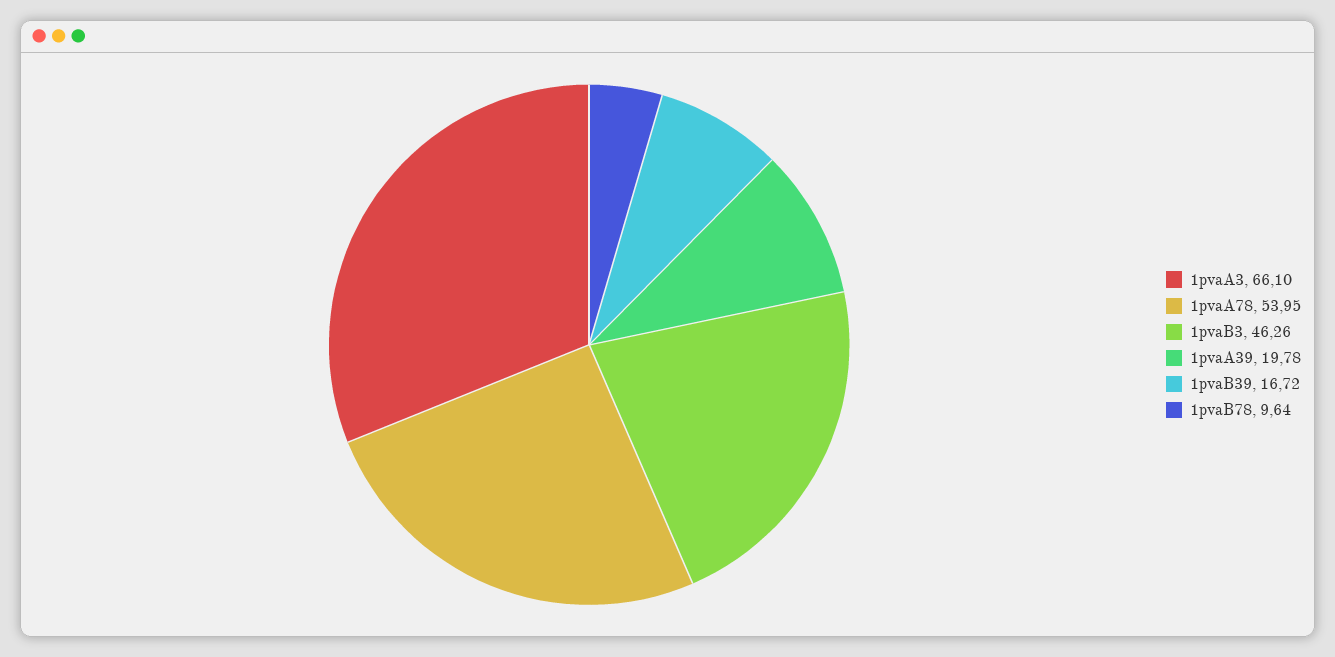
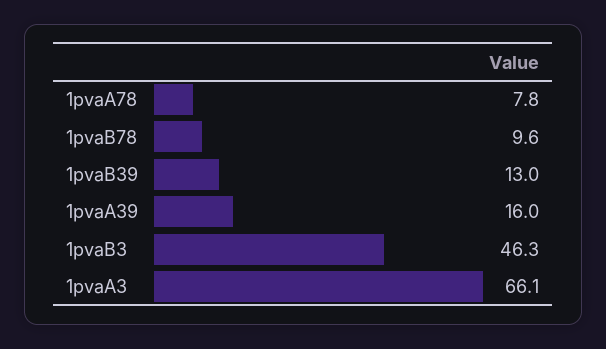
  {
    "1pvaA3": 66.1,
-   "1pvaA78": 53.95,
+   "1pvaA78": 7.8,
    "1pvaB3": 46.26,
-   "1pvaA39": 19.78,
+   "1pvaA39": 16,
-   "1pvaB39": 16.72,
+   "1pvaB39": 13,
    "1pvaB78": 9.64
  }

